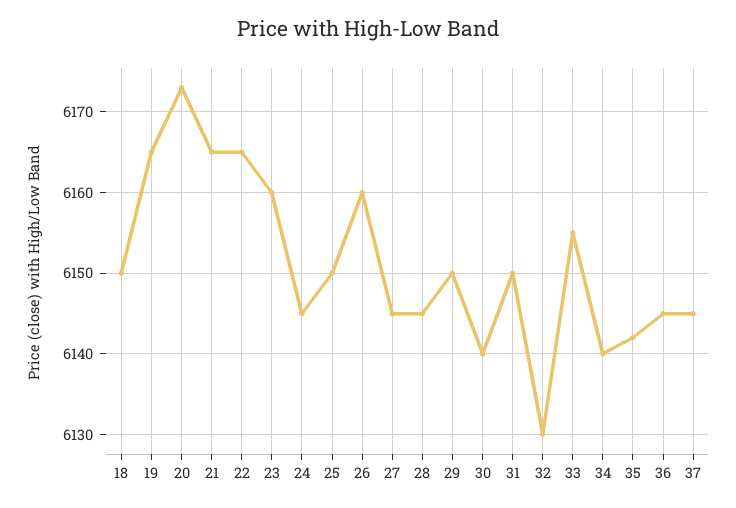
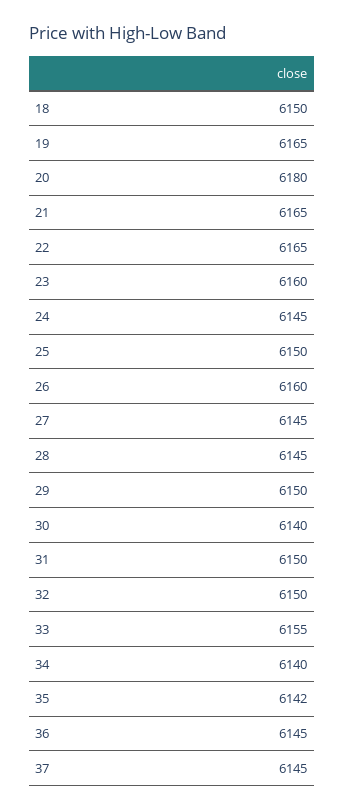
  {
    "18": 6150,
    "19": 6165,
-   "20": 6173,
+   "20": 6180,
    "21": 6165,
    "22": 6165,
    "23": 6160,
    "24": 6145,
    "25": 6150,
    "26": 6160,
    "27": 6145,
    "28": 6145,
    "29": 6150,
    "30": 6140,
    "31": 6150,
-   "32": 6130,
+   "32": 6150,
    "33": 6155,
    "34": 6140,
    "35": 6142,
    "36": 6145,
    "37": 6145
  }

